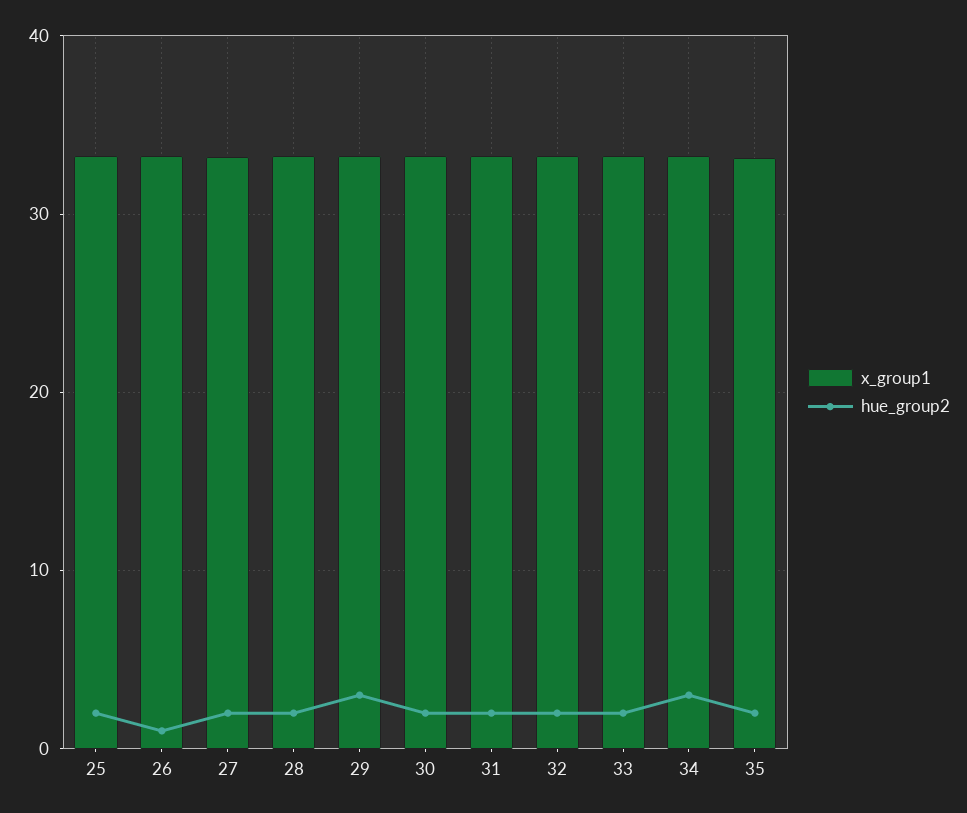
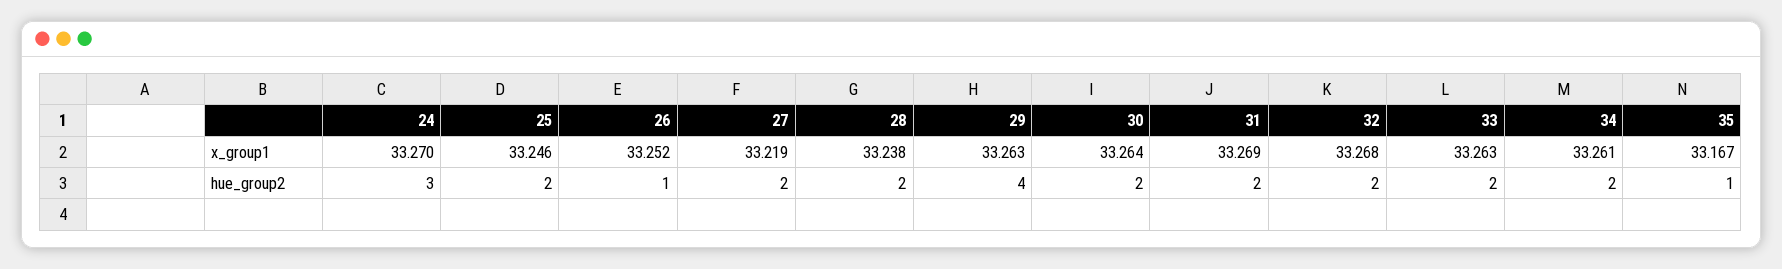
  {
    "x_group1": {
      "25": 33.246,
      "26": 33.252,
      "27": 33.219,
      "28": 33.238,
      "29": 33.263,
      "30": 33.264,
      "31": 33.269,
      "32": 33.268,
      "33": 33.263,
      "34": 33.261,
-     "35": 33.167
+     "35": 33.167,
+     "24": 33.27
    },
    "hue_group2": {
      "25": 2,
      "26": 1,
      "27": 2,
      "28": 2,
-     "29": 3,
+     "29": 4,
      "30": 2,
      "31": 2,
      "32": 2,
      "33": 2,
-     "34": 3,
+     "34": 2,
-     "35": 2
+     "35": 1,
+     "24": 3
    }
  }

